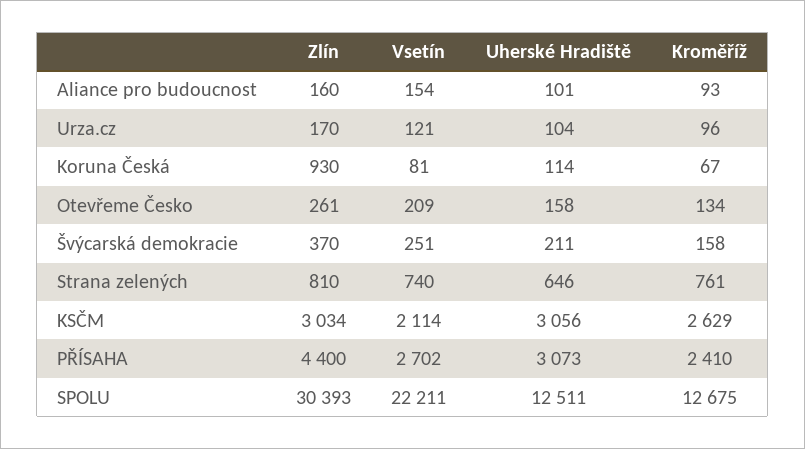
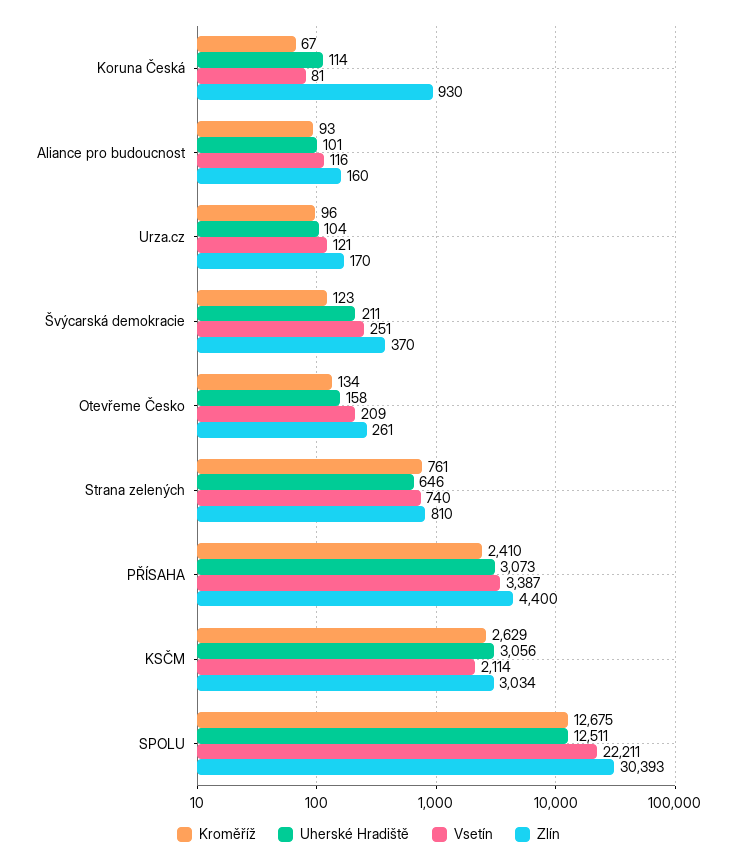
  {
    "Zlín": {
      "Aliance pro budoucnost": 160,
      "Urza.cz": 170,
      "Koruna Česká": 930,
      "Otevřeme Česko": 261,
      "Švýcarská demokracie": 370,
      "Strana zelených": 810,
      "KSČM": 3034,
      "PŘÍSAHA": 4400,
      "SPOLU": 30393
    },
    "Vsetín": {
-     "Aliance pro budoucnost": 154,
+     "Aliance pro budoucnost": 116,
      "Urza.cz": 121,
      "Koruna Česká": 81,
      "Otevřeme Česko": 209,
      "Švýcarská demokracie": 251,
      "Strana zelených": 740,
      "KSČM": 2114,
-     "PŘÍSAHA": 2702,
+     "PŘÍSAHA": 3387,
      "SPOLU": 22211
    },
    "Uherské Hradiště": {
      "Aliance pro budoucnost": 101,
      "Urza.cz": 104,
      "Koruna Česká": 114,
      "Otevřeme Česko": 158,
      "Švýcarská demokracie": 211,
      "Strana zelených": 646,
      "KSČM": 3056,
      "PŘÍSAHA": 3073,
      "SPOLU": 12511
    },
    "Kroměříž": {
      "Aliance pro budoucnost": 93,
      "Urza.cz": 96,
      "Koruna Česká": 67,
      "Otevřeme Česko": 134,
-     "Švýcarská demokracie": 158,
+     "Švýcarská demokracie": 123,
      "Strana zelených": 761,
      "KSČM": 2629,
      "PŘÍSAHA": 2410,
      "SPOLU": 12675
    }
  }

